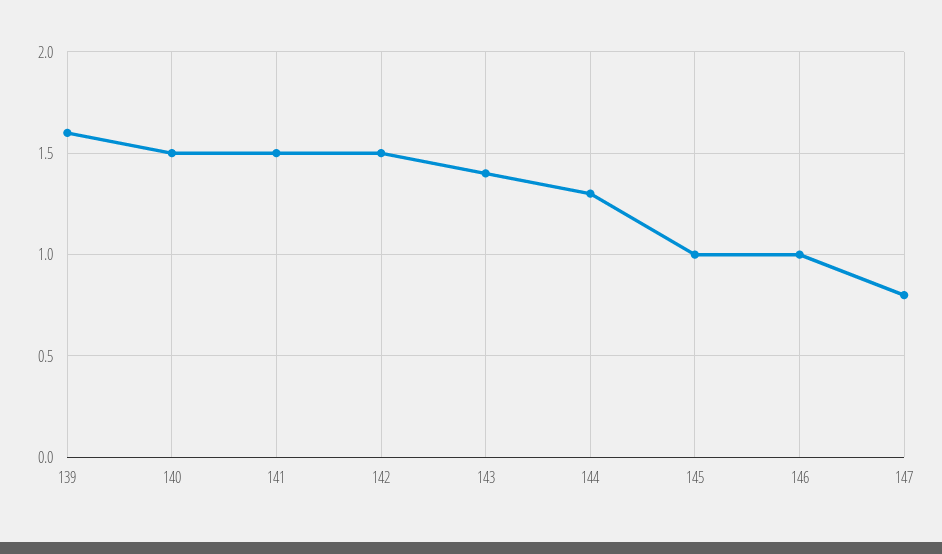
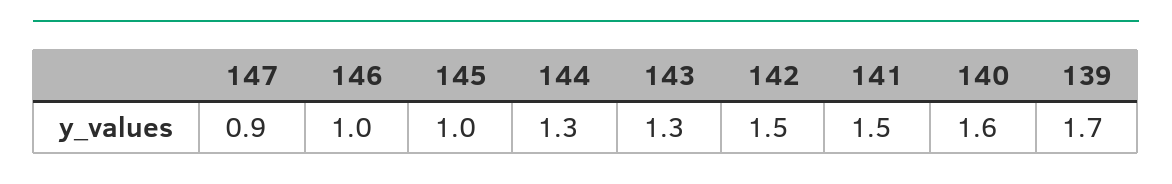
  {
-   "139": 1.6,
+   "139": 1.7,
-   "140": 1.5,
+   "140": 1.6,
    "141": 1.5,
    "142": 1.5,
-   "143": 1.4,
+   "143": 1.3,
    "144": 1.3,
    "145": 1,
    "146": 1,
-   "147": 0.8
+   "147": 0.9
  }

